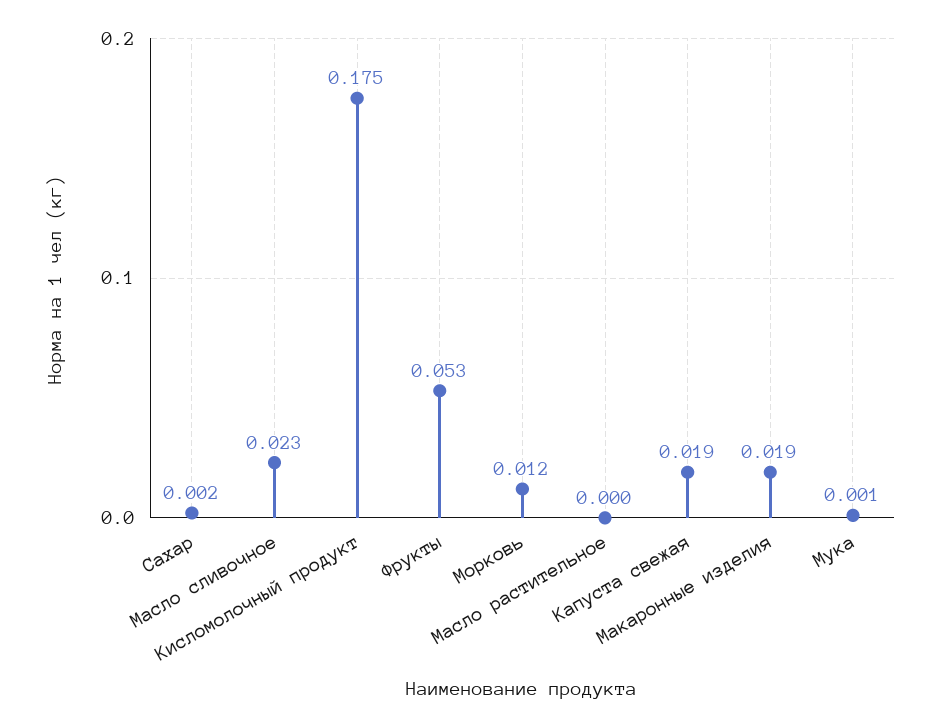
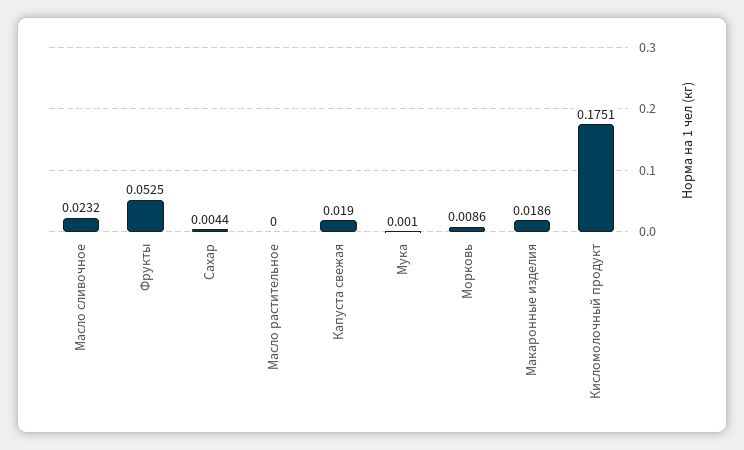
  {
-   "Сахар": 0.002,
+   "Сахар": 0.0044,
    "Масло сливочное": 0.0232,
    "Кисломолочный продукт": 0.1751,
    "Фрукты": 0.0525,
-   "Морковь": 0.012,
+   "Морковь": 0.0086,
    "Масло растительное": 0,
    "Капуста свежая": 0.019,
    "Макаронные изделия": 0.0186,
    "Мука": 0.001
  }

